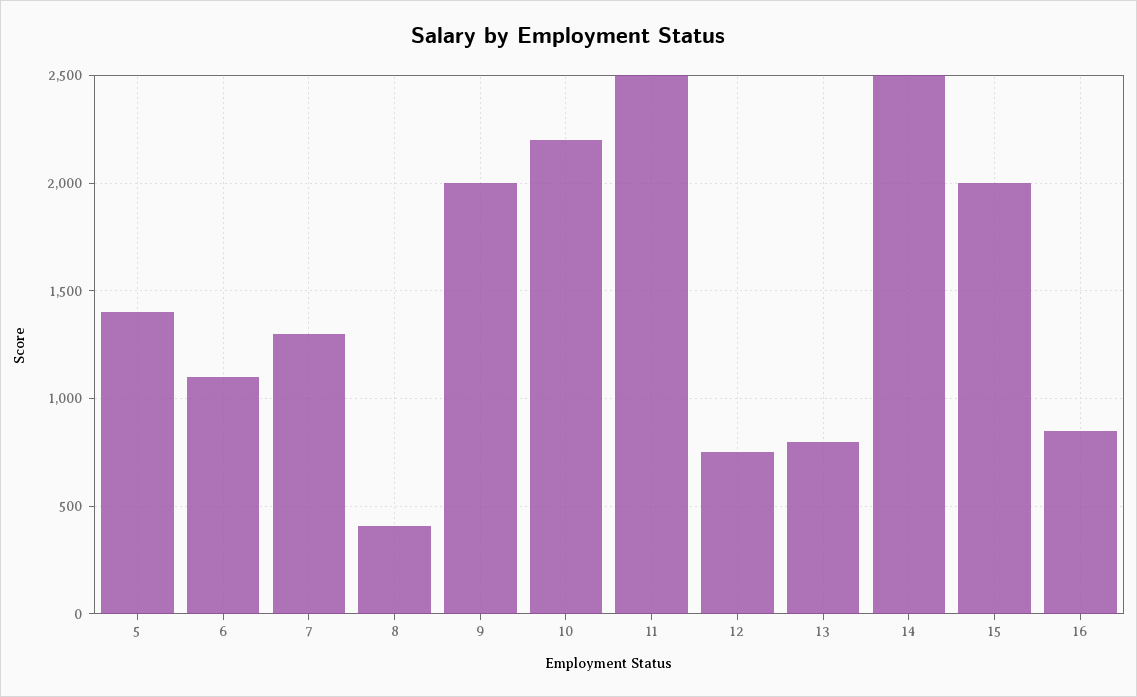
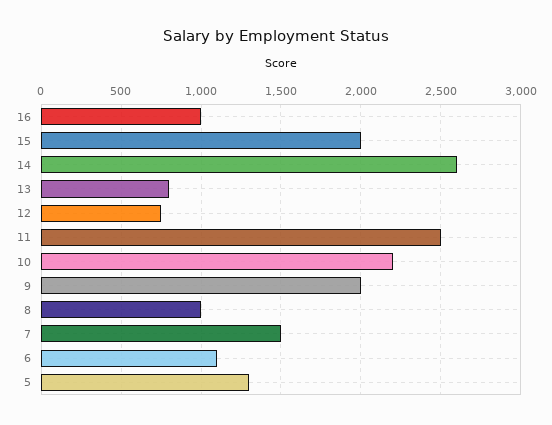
  {
-   "5": 1400,
+   "5": 1300,
    "6": 1100,
-   "7": 1300,
+   "7": 1500,
-   "8": 400,
+   "8": 1000,
    "9": 2000,
    "10": 2200,
    "11": 2500,
    "12": 750,
    "13": 800,
-   "14": 2500,
+   "14": 2600,
    "15": 2000,
-   "16": 850
+   "16": 1000
  }

